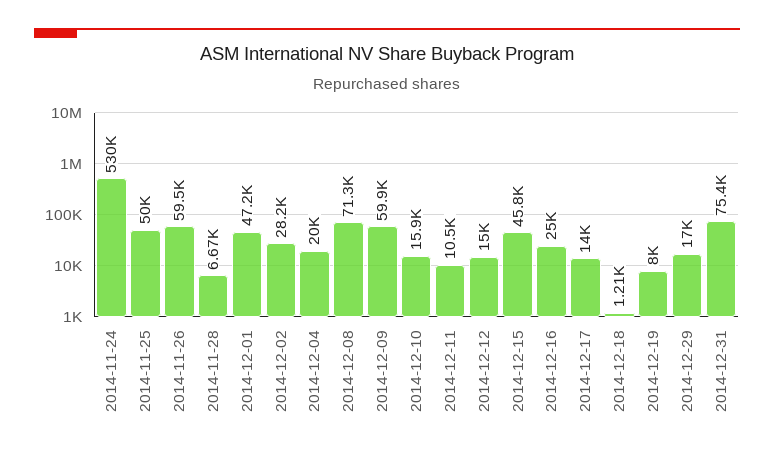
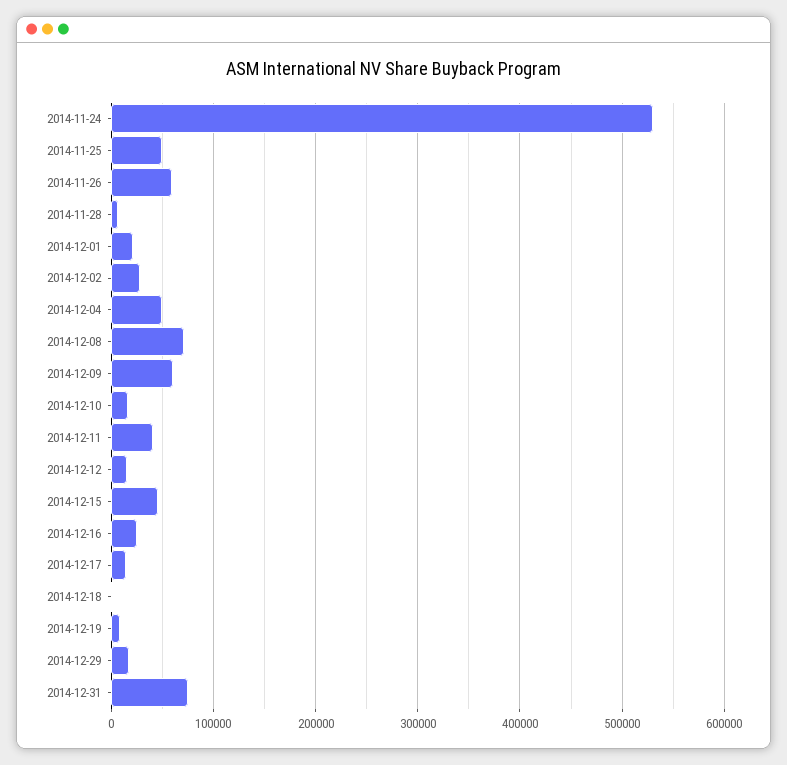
  {
    "2014-11-24": 530000,
    "2014-11-25": 50000,
    "2014-11-26": 59500,
    "2014-11-28": 6670,
-   "2014-12-01": 47200,
+   "2014-12-01": 20000,
    "2014-12-02": 28200,
-   "2014-12-04": 20000,
+   "2014-12-04": 50000,
    "2014-12-08": 71300,
    "2014-12-09": 59900,
    "2014-12-10": 15900,
-   "2014-12-11": 10500,
+   "2014-12-11": 40000,
    "2014-12-12": 15000,
    "2014-12-15": 45800,
    "2014-12-16": 25000,
    "2014-12-17": 14000,
    "2014-12-18": 1210,
    "2014-12-19": 8000,
    "2014-12-29": 17000,
    "2014-12-31": 75400
  }

